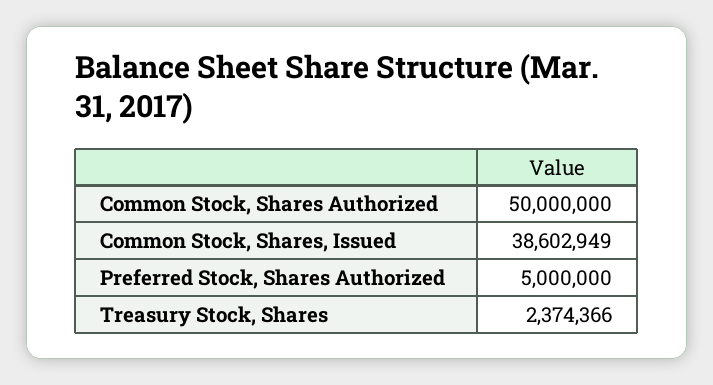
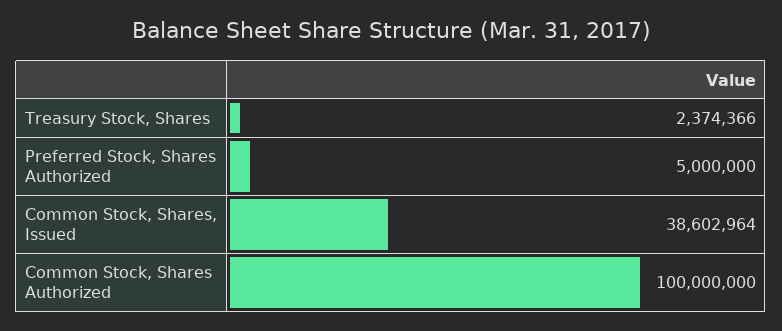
  {
-   "Common Stock, Shares Authorized": 50000000,
+   "Common Stock, Shares Authorized": 100000000,
-   "Common Stock, Shares, Issued": 38602949,
+   "Common Stock, Shares, Issued": 38602964,
    "Preferred Stock, Shares Authorized": 5000000,
    "Treasury Stock, Shares": 2374366
  }

